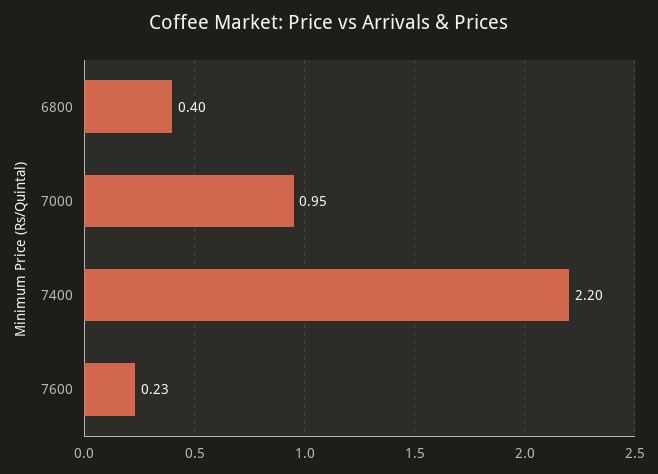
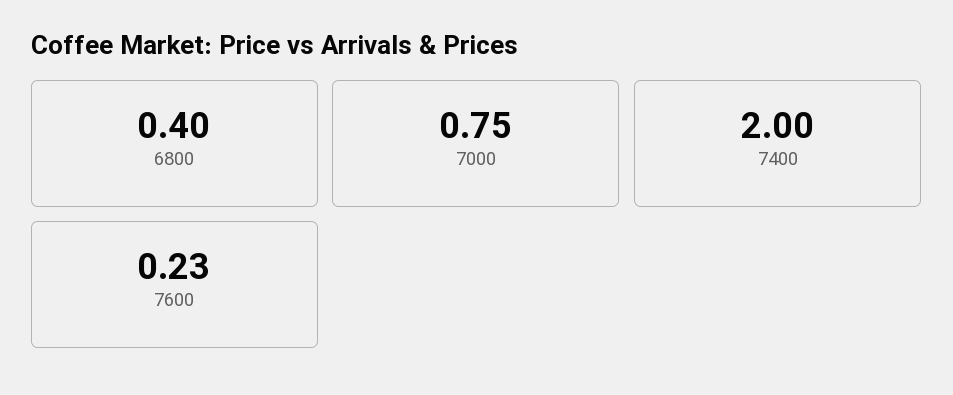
  {
    "6800": 0.4,
-   "7000": 0.95,
+   "7000": 0.75,
-   "7400": 2.2,
+   "7400": 2,
    "7600": 0.23
  }

